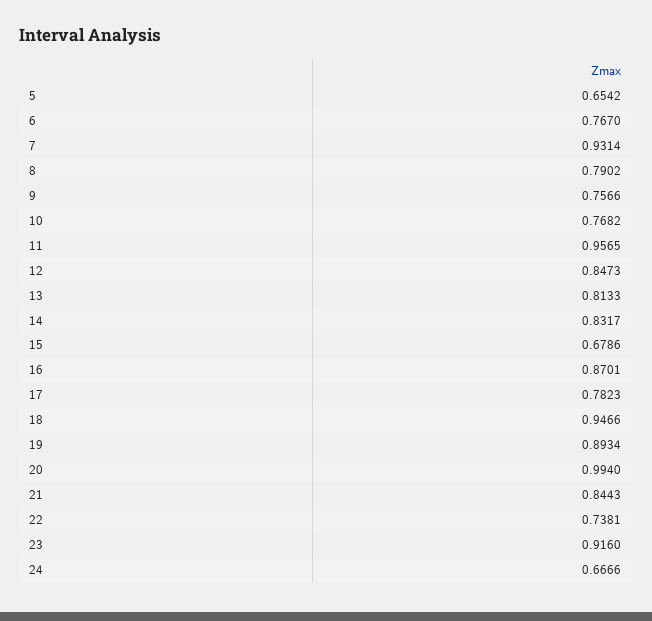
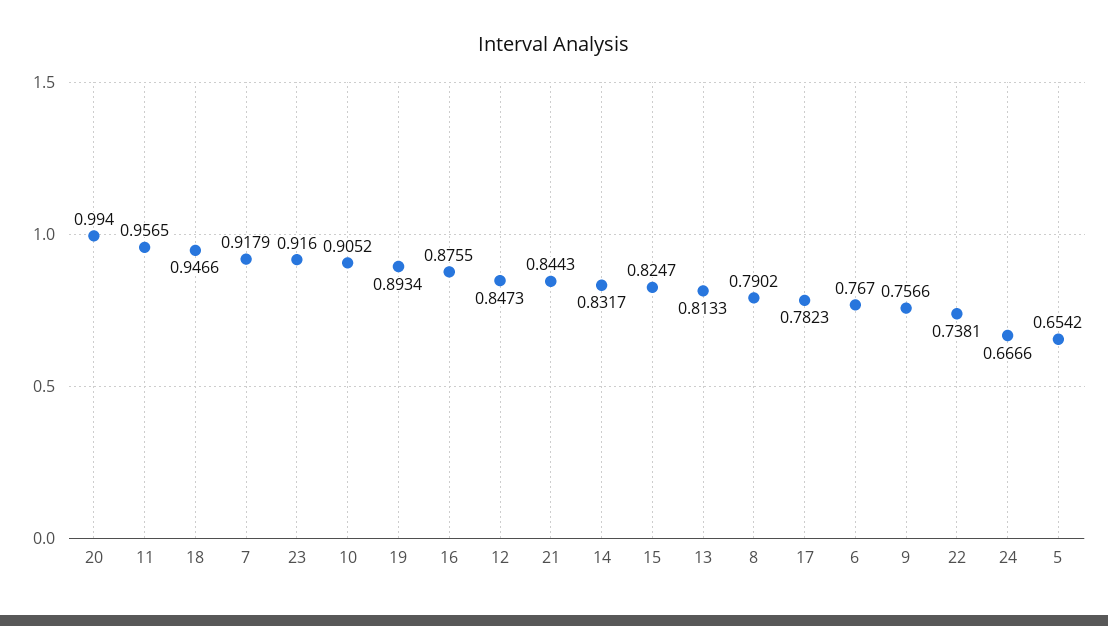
  {
    "5": 0.6542,
    "6": 0.767,
-   "7": 0.9314,
+   "7": 0.9179,
    "8": 0.7902,
    "9": 0.7566,
-   "10": 0.7682,
+   "10": 0.9052,
    "11": 0.9565,
    "12": 0.8473,
    "13": 0.8133,
    "14": 0.8317,
-   "15": 0.6786,
+   "15": 0.8247,
-   "16": 0.8701,
+   "16": 0.8755,
    "17": 0.7823,
    "18": 0.9466,
    "19": 0.8934,
    "20": 0.994,
    "21": 0.8443,
    "22": 0.7381,
    "23": 0.916,
    "24": 0.6666
  }

